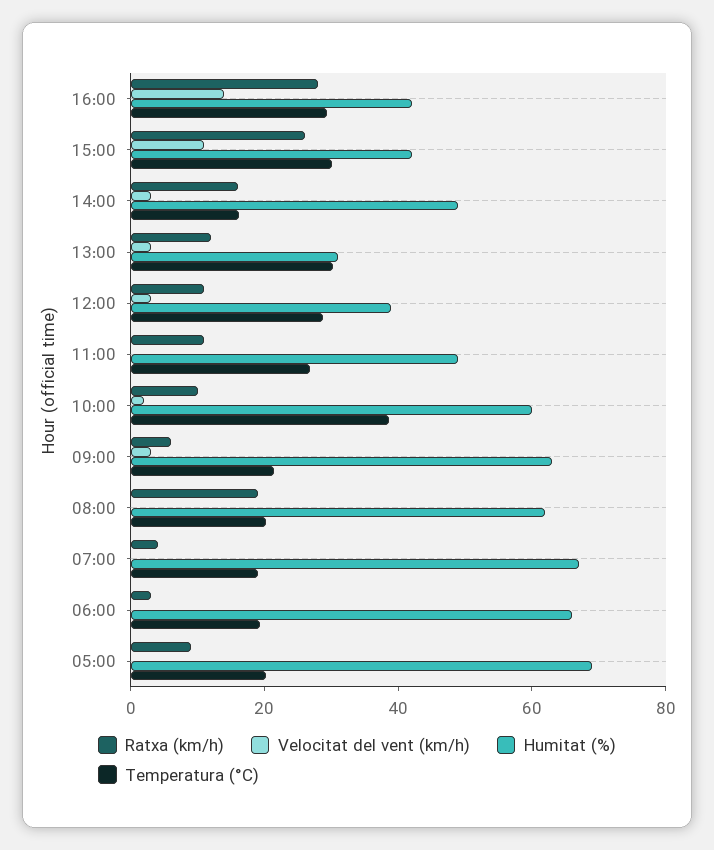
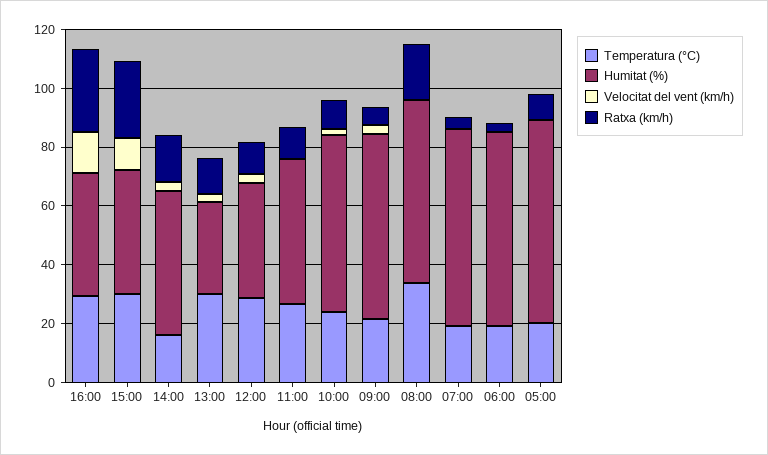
  {
    "Ratxa (km/h)": {
      "16:00": 30,
      "15:00": 25,
      "14:00": 15,
      "13:00": 10,
      "12:00": 10,
      "11:00": 10,
      "10:00": 10,
      "09:00": 5,
      "08:00": 20,
      "07:00": 5,
      "06:00": 5,
      "05:00": 10
    },
    "Velocitat del vent (km/h)": {
      "16:00": 15,
      "15:00": 10,
      "14:00": 5,
      "13:00": 5,
      "12:00": 5,
      "11:00": 0,
      "10:00": 0,
      "09:00": 5,
      "08:00": 0,
      "07:00": 0,
      "06:00": 0,
      "05:00": 0
    },
    "Humitat (%)": {
      "16:00": 40,
      "15:00": 40,
      "14:00": 50,
      "13:00": 30,
      "12:00": 40,
      "11:00": 50,
      "10:00": 60,
      "09:00": 65,
      "08:00": 60,
      "07:00": 65,
      "06:00": 65,
      "05:00": 70
    },
    "Temperatura (°C)": {
      "16:00": 30,
      "15:00": 30,
      "14:00": 15,
      "13:00": 30,
      "12:00": 30,
      "11:00": 25,
-     "10:00": 40,
+     "10:00": 25,
      "09:00": 20,
-     "08:00": 20,
+     "08:00": 35,
      "07:00": 20,
      "06:00": 20,
      "05:00": 20
    }
  }

